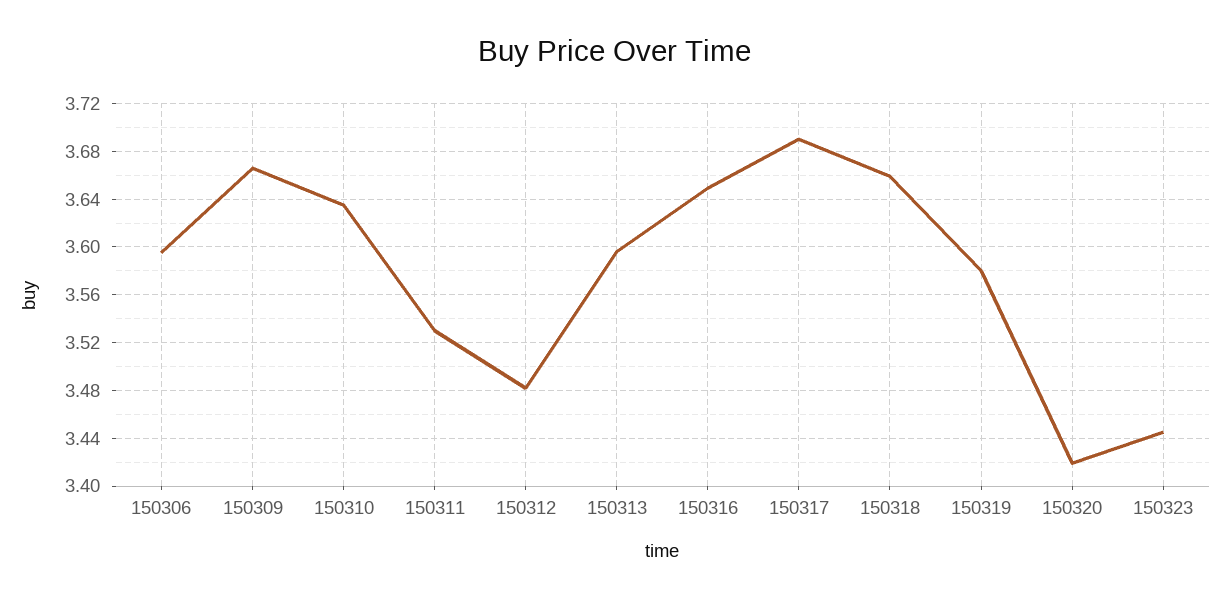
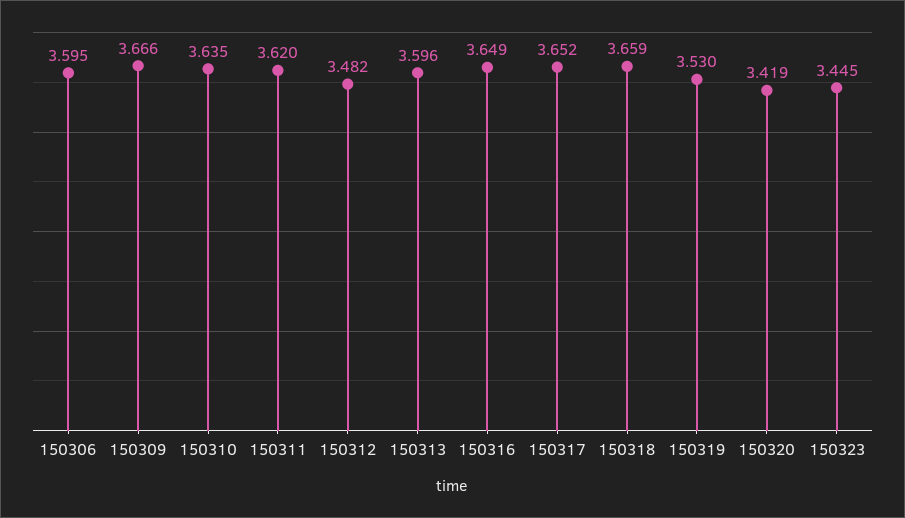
  {
    "150306": 3.595,
    "150309": 3.666,
    "150310": 3.635,
-   "150311": 3.53,
+   "150311": 3.62,
    "150312": 3.482,
    "150313": 3.596,
    "150316": 3.649,
-   "150317": 3.69,
+   "150317": 3.652,
    "150318": 3.659,
-   "150319": 3.58,
+   "150319": 3.53,
    "150320": 3.419,
    "150323": 3.445
  }

